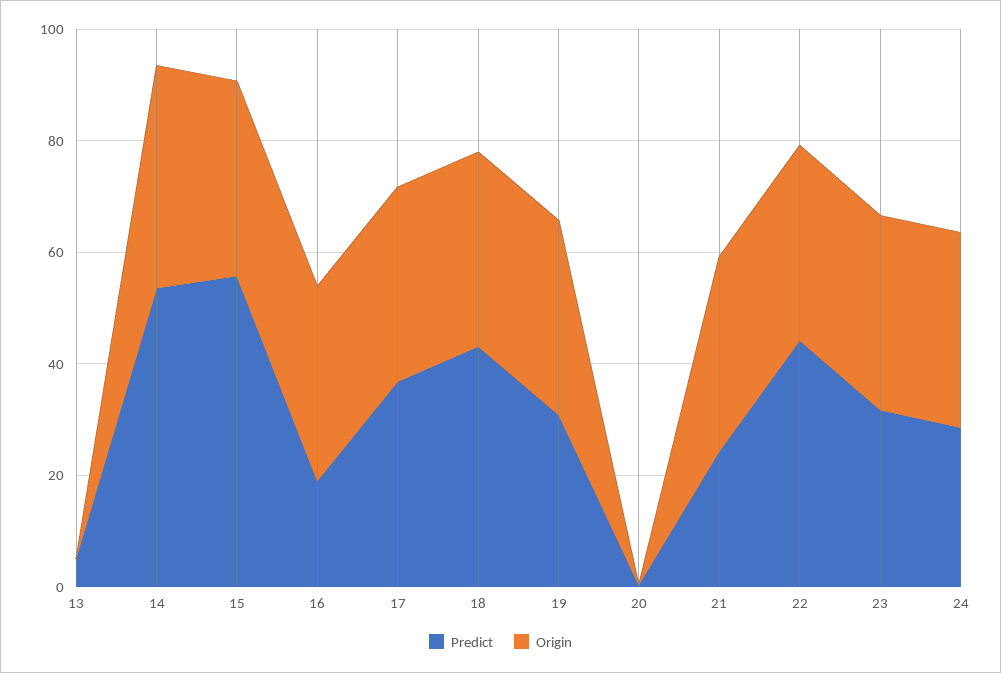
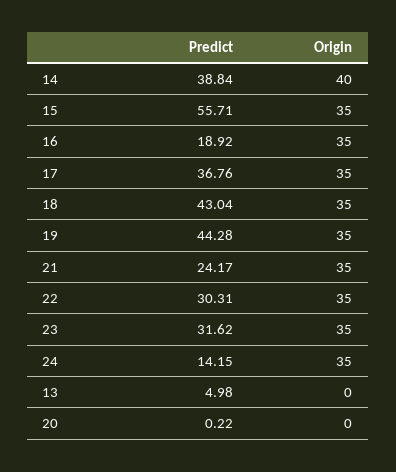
  {
    "Predict": {
      "13": 4.98,
-     "14": 55,
+     "14": 38.84,
      "15": 55.71,
      "16": 18.92,
      "17": 36.76,
      "18": 43.04,
-     "19": 30,
+     "19": 44.28,
      "20": 0.22,
      "21": 24.17,
-     "22": 45,
+     "22": 30.31,
      "23": 31.62,
-     "24": 30
+     "24": 14.15
    },
    "Origin": {
      "13": 0,
      "14": 40,
      "15": 35,
      "16": 35,
      "17": 35,
      "18": 35,
      "19": 35,
      "20": 0,
      "21": 35,
      "22": 35,
      "23": 35,
      "24": 35
    }
  }

